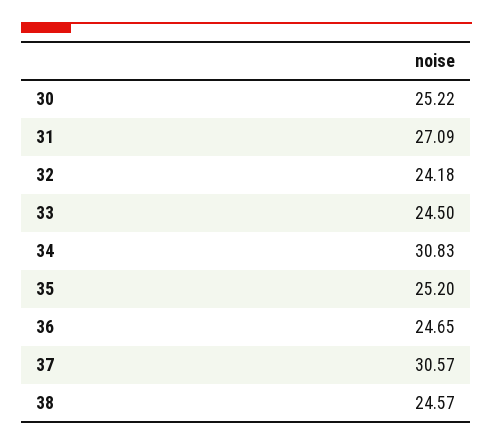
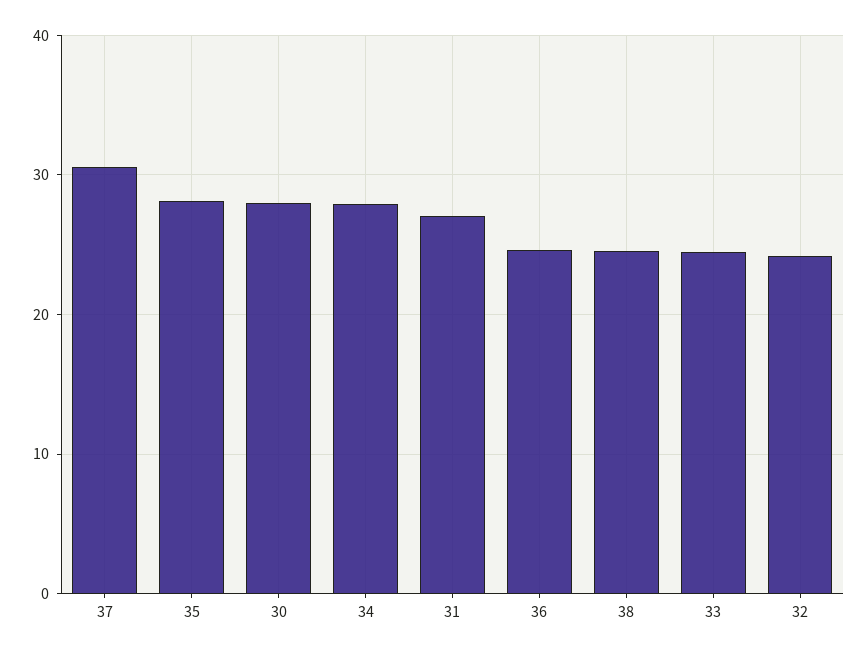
  {
-   "30": 25.22,
+   "30": 28,
    "31": 27.09,
    "32": 24.18,
    "33": 24.5,
-   "34": 30.83,
+   "34": 28,
-   "35": 25.2,
+   "35": 28,
    "36": 24.65,
    "37": 30.57,
    "38": 24.57
  }

